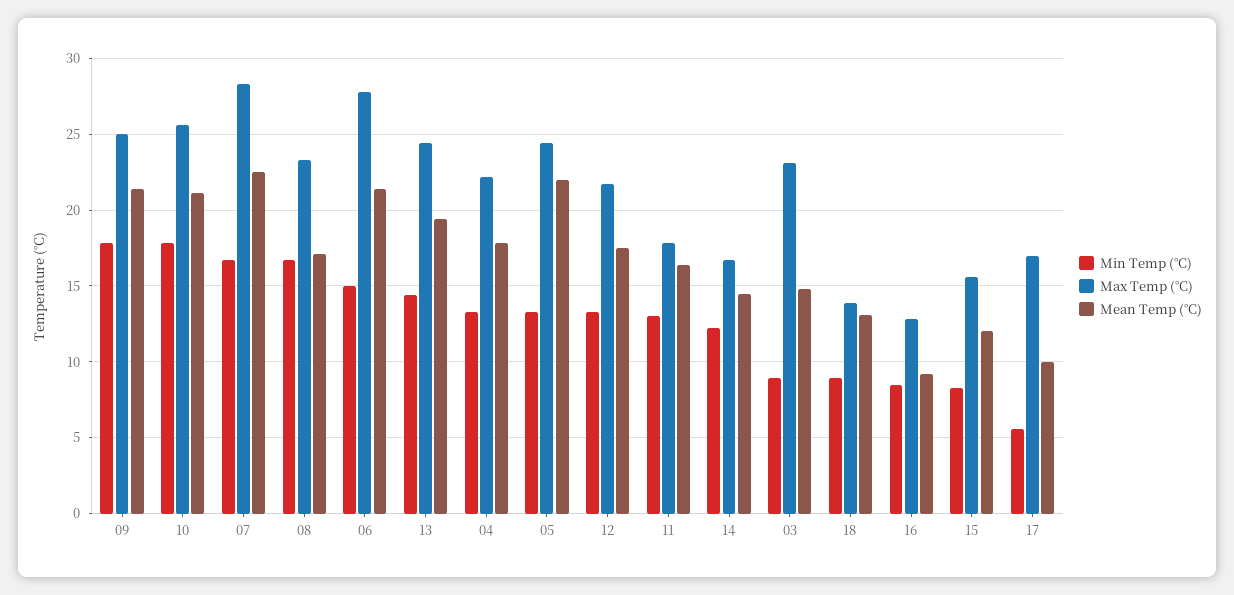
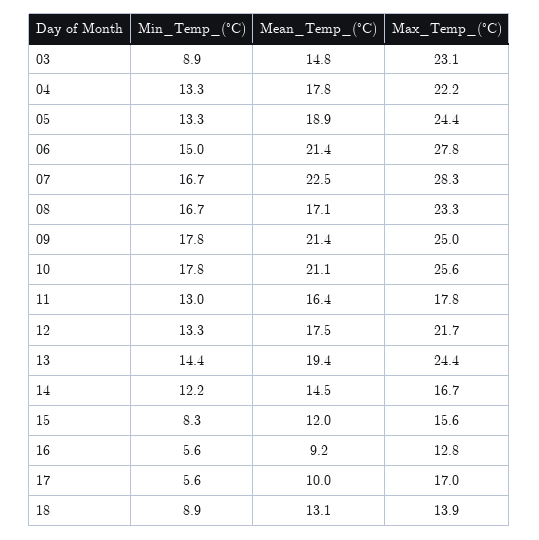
  {
    "Min Temp (°C)": {
      "09": 17.8,
      "10": 17.8,
      "07": 16.7,
      "08": 16.7,
      "06": 15,
      "13": 14.4,
      "04": 13.3,
      "05": 13.3,
      "12": 13.3,
      "11": 13,
      "14": 12.2,
      "03": 8.9,
      "18": 8.9,
-     "16": 8.5,
+     "16": 5.6,
      "15": 8.3,
      "17": 5.6
    },
    "Max Temp (°C)": {
      "09": 25,
      "10": 25.6,
      "07": 28.3,
      "08": 23.3,
      "06": 27.8,
      "13": 24.4,
      "04": 22.2,
      "05": 24.4,
      "12": 21.7,
      "11": 17.8,
      "14": 16.7,
      "03": 23.1,
      "18": 13.9,
      "16": 12.8,
      "15": 15.6,
      "17": 17
    },
    "Mean Temp (°C)": {
      "09": 21.4,
      "10": 21.1,
      "07": 22.5,
      "08": 17.1,
      "06": 21.4,
      "13": 19.4,
      "04": 17.8,
-     "05": 22,
+     "05": 18.9,
      "12": 17.5,
      "11": 16.4,
      "14": 14.5,
      "03": 14.8,
      "18": 13.1,
      "16": 9.2,
      "15": 12,
      "17": 10
    }
  }

